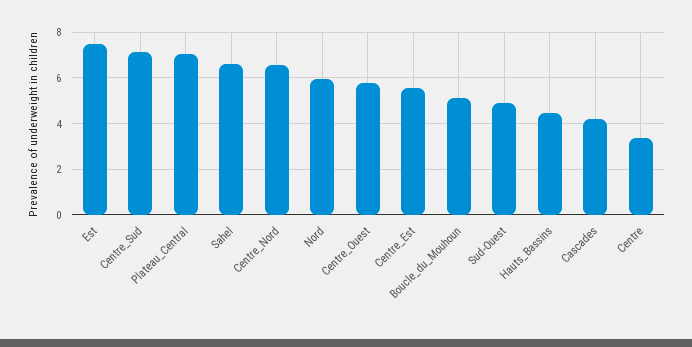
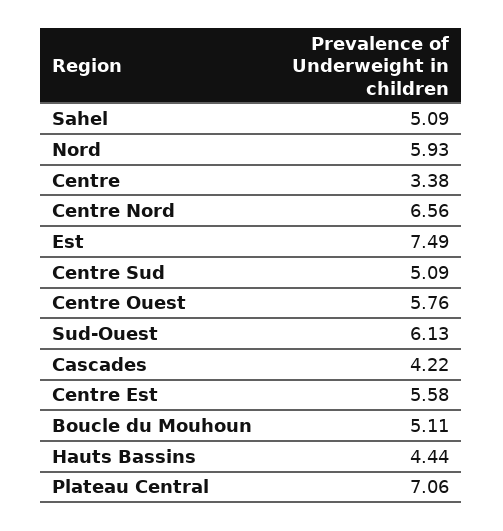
  {
    "Est": 7.49,
-   "Centre_Sud": 7,
+   "Centre_Sud": 5.09,
    "Plateau_Central": 7.06,
-   "Sahel": 6.5,
+   "Sahel": 5.09,
    "Centre_Nord": 6.56,
    "Nord": 5.93,
    "Centre_Ouest": 5.76,
    "Centre_Est": 5.58,
    "Boucle_du_Mouhoun": 5.11,
-   "Sud-Ouest": 5,
+   "Sud-Ouest": 6.13,
    "Hauts_Bassins": 4.44,
    "Cascades": 4.22,
    "Centre": 3.38
  }

